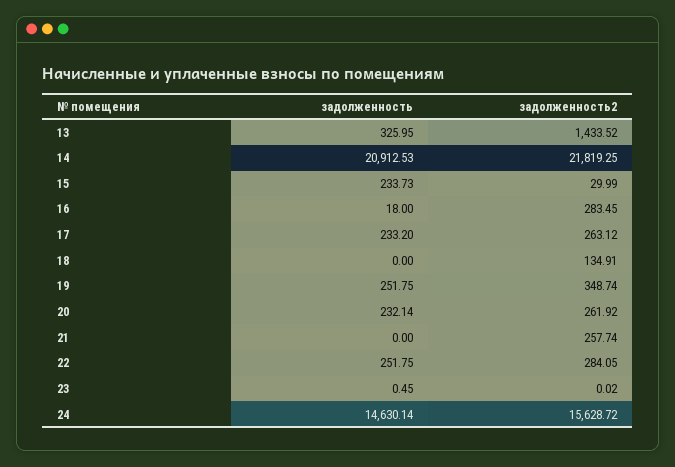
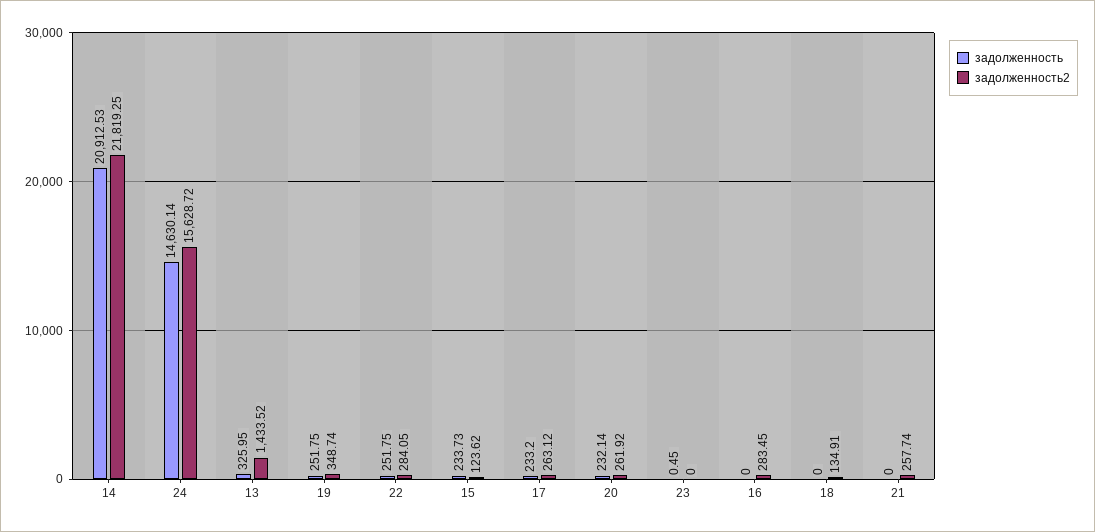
  {
    "задолженность": {
      "13": 325.95,
      "14": 20912.53,
      "15": 233.73,
-     "16": 18,
+     "16": 0,
      "17": 233.2,
      "18": 0,
      "19": 251.75,
      "20": 232.14,
      "21": 0,
      "22": 251.75,
      "23": 0.45,
      "24": 14630.14
    },
    "задолженность2": {
      "13": 1433.52,
      "14": 21819.25,
-     "15": 29.99,
+     "15": 123.62,
      "16": 283.45,
      "17": 263.12,
      "18": 134.91,
      "19": 348.74,
      "20": 261.92,
      "21": 257.74,
      "22": 284.05,
-     "23": 0.02,
+     "23": 0,
      "24": 15628.72
    }
  }

